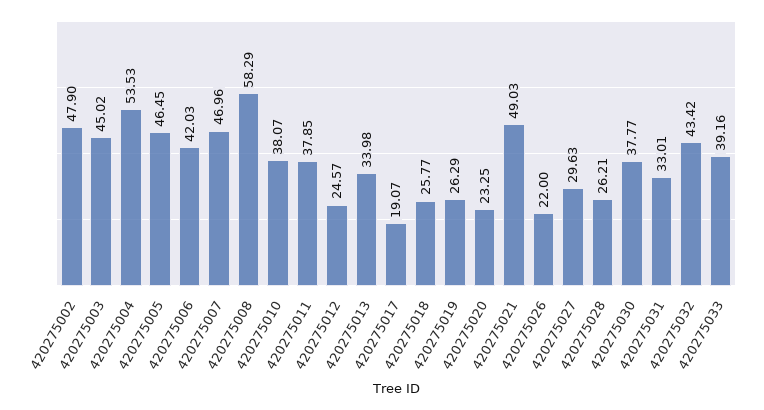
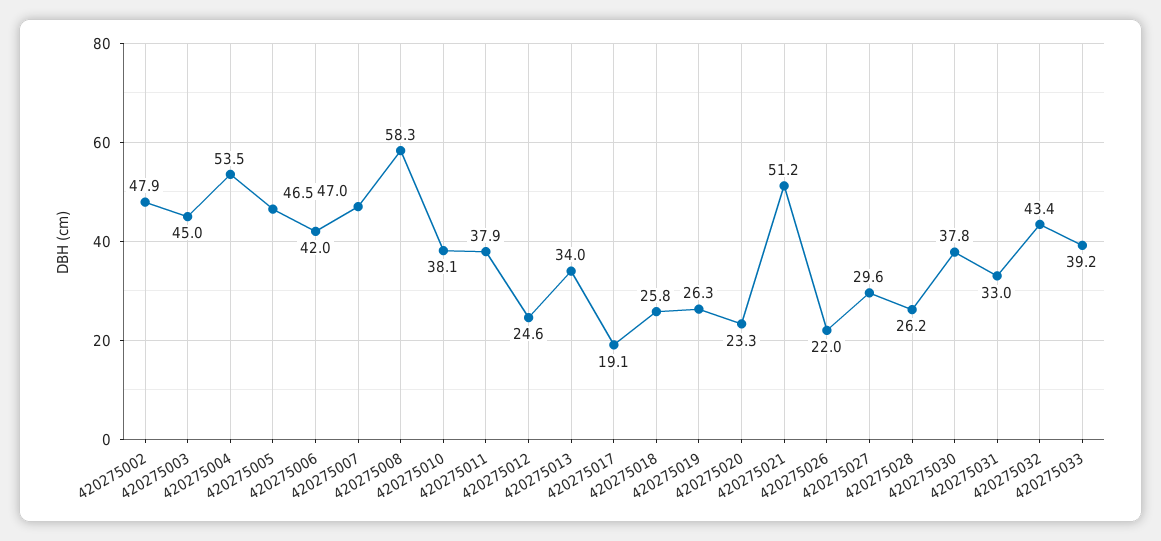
  {
    "420275002": 47.9,
    "420275003": 45.02,
    "420275004": 53.53,
    "420275005": 46.45,
    "420275006": 42.03,
    "420275007": 46.96,
    "420275008": 58.29,
    "420275010": 38.07,
    "420275011": 37.85,
    "420275012": 24.57,
    "420275013": 33.98,
    "420275017": 19.07,
    "420275018": 25.77,
    "420275019": 26.29,
    "420275020": 23.25,
-   "420275021": 49.03,
+   "420275021": 51.2,
    "420275026": 22,
    "420275027": 29.63,
    "420275028": 26.21,
    "420275030": 37.77,
    "420275031": 33.01,
    "420275032": 43.42,
    "420275033": 39.16
  }

